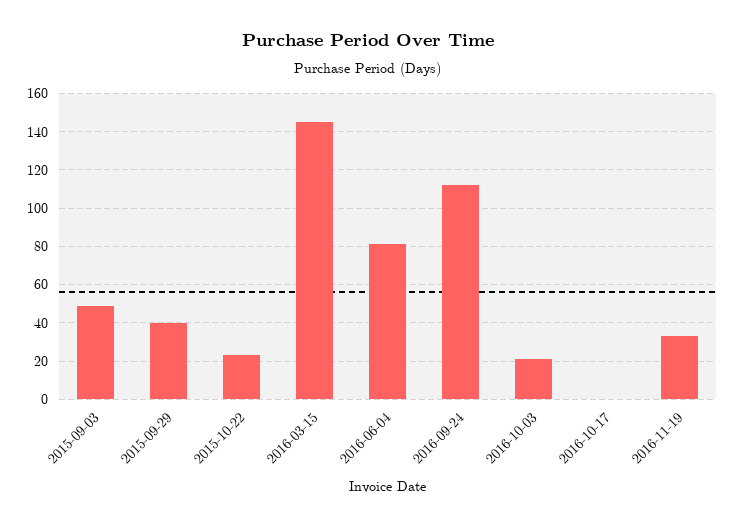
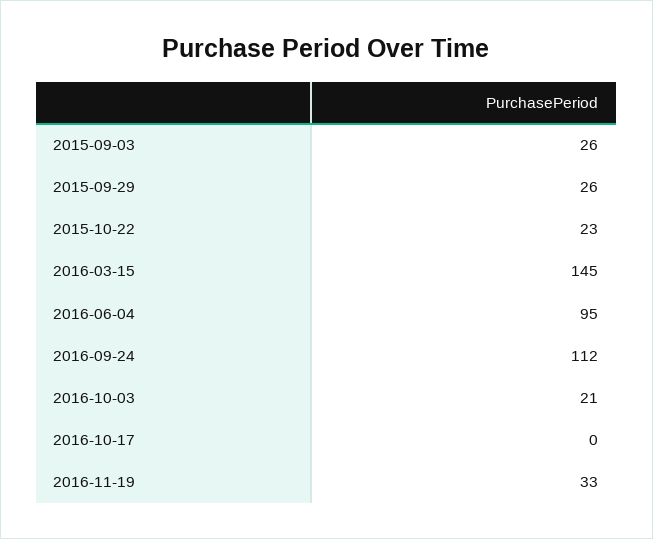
  {
-   "2015-09-03": 50,
+   "2015-09-03": 26,
-   "2015-09-29": 40,
+   "2015-09-29": 26,
    "2015-10-22": 23,
    "2016-03-15": 145,
-   "2016-06-04": 80,
+   "2016-06-04": 95,
    "2016-09-24": 112,
    "2016-10-03": 21,
    "2016-10-17": 0,
    "2016-11-19": 33
  }

